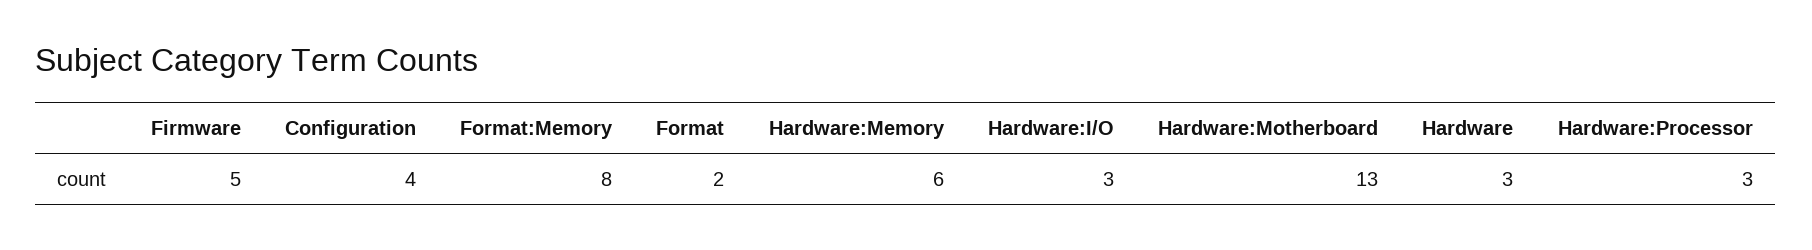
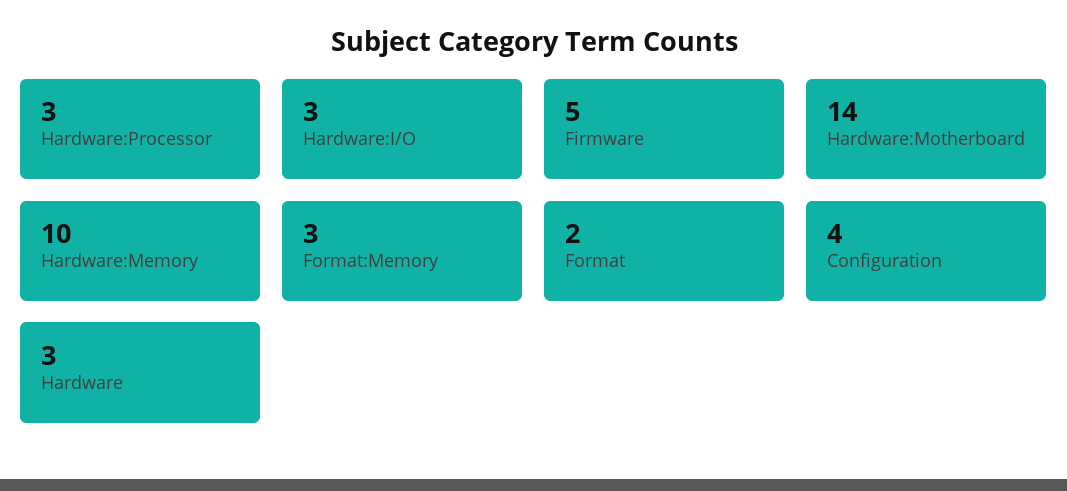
  {
    "Firmware": 5,
    "Configuration": 4,
-   "Format:Memory": 8,
+   "Format:Memory": 3,
    "Format": 2,
-   "Hardware:Memory": 6,
+   "Hardware:Memory": 10,
    "Hardware:I/O": 3,
-   "Hardware:Motherboard": 13,
+   "Hardware:Motherboard": 14,
    "Hardware": 3,
    "Hardware:Processor": 3
  }

